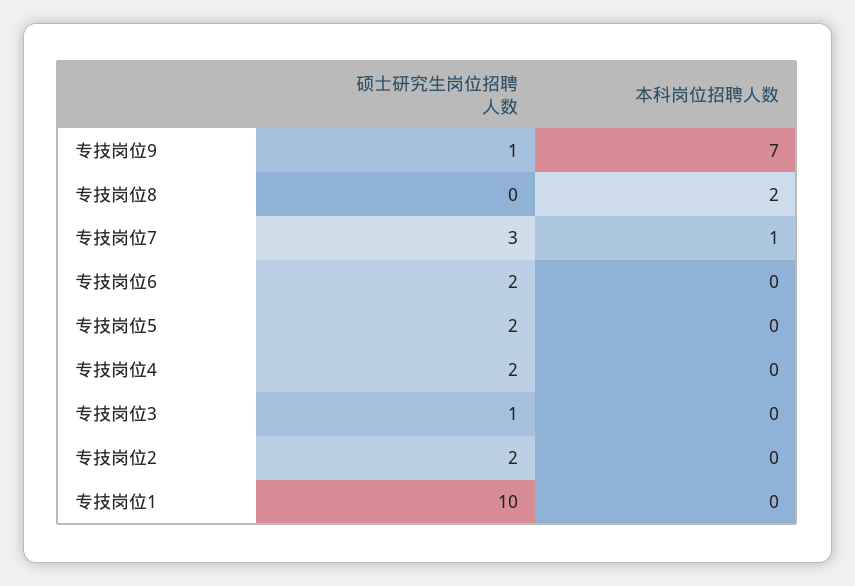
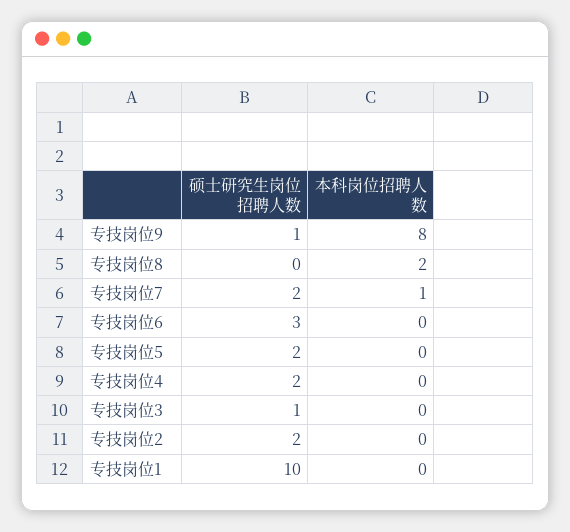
  {
    "硕士研究生岗位招聘人数": {
      "专技岗位9": 1,
      "专技岗位8": 0,
-     "专技岗位7": 3,
+     "专技岗位7": 2,
-     "专技岗位6": 2,
+     "专技岗位6": 3,
      "专技岗位5": 2,
      "专技岗位4": 2,
      "专技岗位3": 1,
      "专技岗位2": 2,
      "专技岗位1": 10
    },
    "本科岗位招聘人数": {
-     "专技岗位9": 7,
+     "专技岗位9": 8,
      "专技岗位8": 2,
      "专技岗位7": 1,
      "专技岗位6": 0,
      "专技岗位5": 0,
      "专技岗位4": 0,
      "专技岗位3": 0,
      "专技岗位2": 0,
      "专技岗位1": 0
    }
  }

